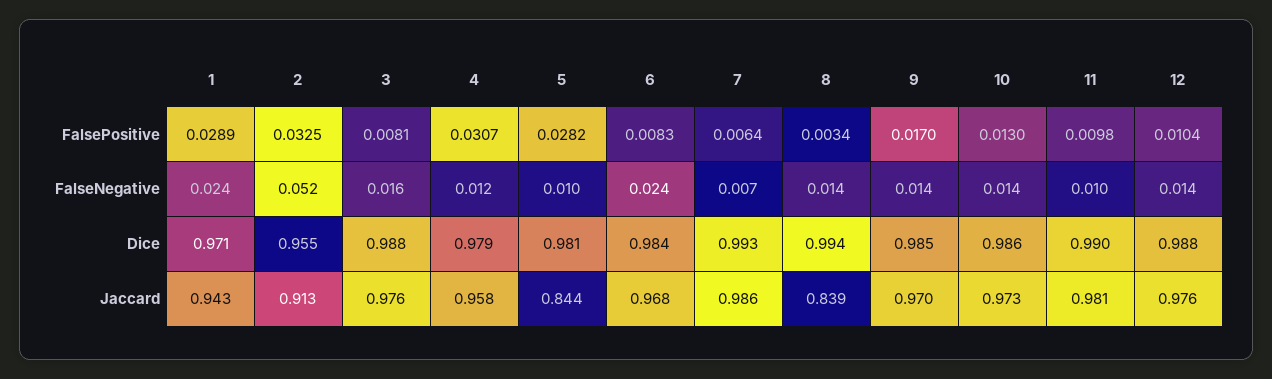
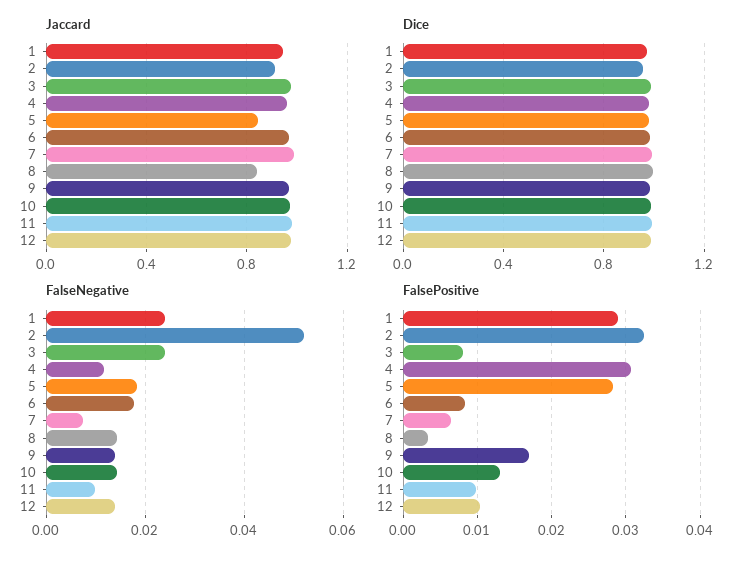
  {
    "FalsePositive": {
      "1": 0.0289,
      "2": 0.0325,
      "3": 0.0081,
      "4": 0.0307,
      "5": 0.0282,
      "6": 0.0083,
      "7": 0.0064,
      "8": 0.0034,
      "9": 0.017,
      "10": 0.013,
      "11": 0.0098,
      "12": 0.0104
    },
    "FalseNegative": {
      "1": 0.024,
      "2": 0.052,
-     "3": 0.016,
+     "3": 0.024,
      "4": 0.012,
-     "5": 0.01,
+     "5": 0.018,
-     "6": 0.024,
+     "6": 0.018,
      "7": 0.007,
      "8": 0.014,
      "9": 0.014,
      "10": 0.014,
      "11": 0.01,
      "12": 0.014
    },
    "Dice": {
      "1": 0.971,
      "2": 0.955,
      "3": 0.988,
      "4": 0.979,
      "5": 0.981,
      "6": 0.984,
      "7": 0.993,
      "8": 0.994,
      "9": 0.985,
      "10": 0.986,
      "11": 0.99,
      "12": 0.988
    },
    "Jaccard": {
      "1": 0.943,
      "2": 0.913,
      "3": 0.976,
      "4": 0.958,
      "5": 0.844,
      "6": 0.968,
      "7": 0.986,
      "8": 0.839,
      "9": 0.97,
      "10": 0.973,
      "11": 0.981,
      "12": 0.976
    }
  }

